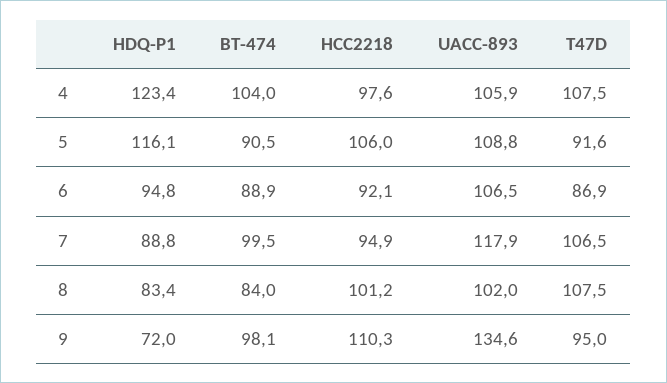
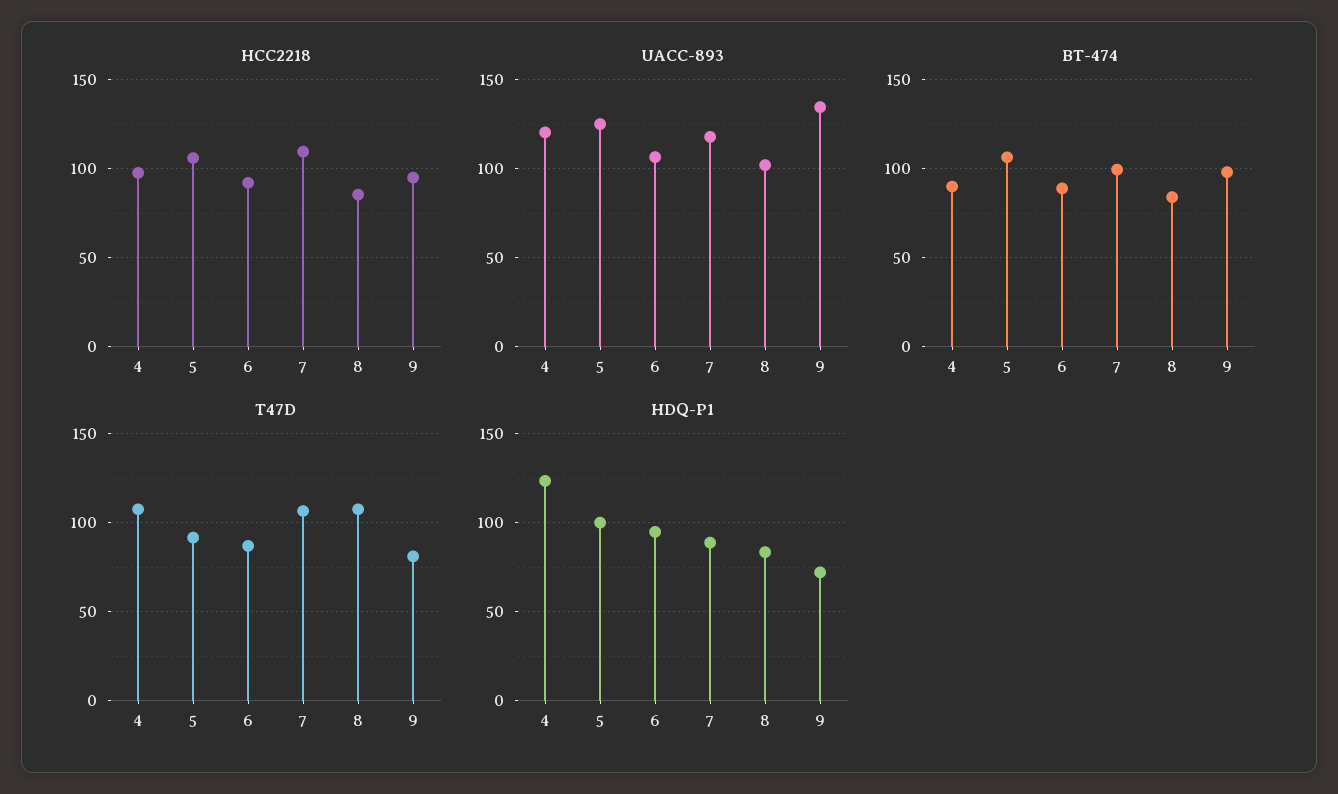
  {
    "HDQ-P1": {
      "4": 123.4,
-     "5": 116.1,
+     "5": 100,
      "6": 94.8,
      "7": 88.8,
      "8": 83.4,
      "9": 72
    },
    "BT-474": {
-     "4": 104,
+     "4": 90,
-     "5": 90.5,
+     "5": 105,
      "6": 88.9,
      "7": 99.5,
      "8": 84,
      "9": 98.1
    },
    "HCC2218": {
      "4": 97.6,
      "5": 106,
      "6": 92.1,
-     "7": 94.9,
+     "7": 110,
-     "8": 101.2,
+     "8": 85,
-     "9": 110.3
+     "9": 95
    },
    "UACC-893": {
-     "4": 105.9,
+     "4": 120,
-     "5": 108.8,
+     "5": 125,
      "6": 106.5,
      "7": 117.9,
      "8": 102,
      "9": 134.6
    },
    "T47D": {
      "4": 107.5,
      "5": 91.6,
      "6": 86.9,
      "7": 106.5,
      "8": 107.5,
-     "9": 95
+     "9": 80
    }
  }

